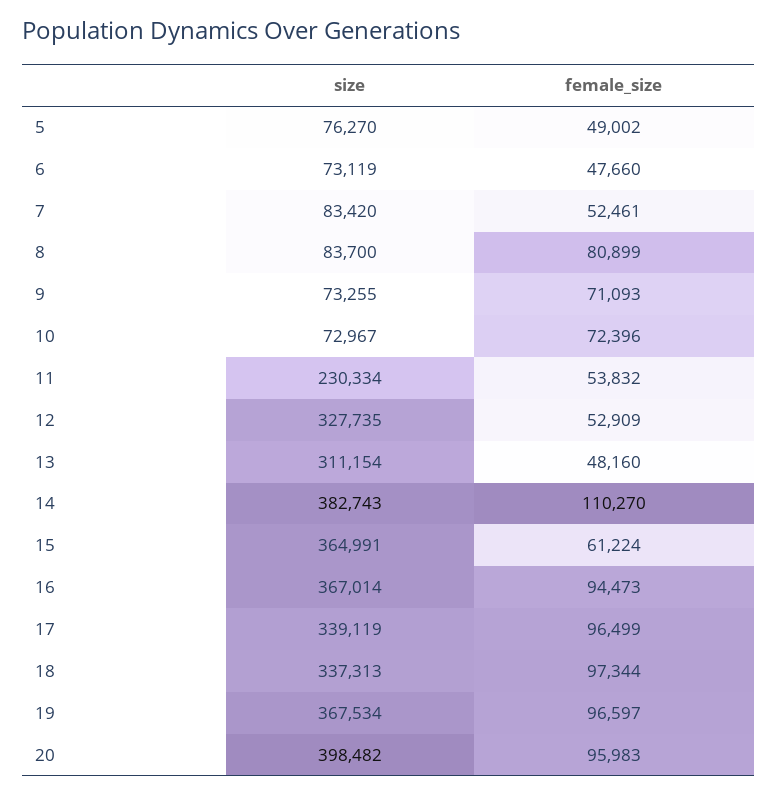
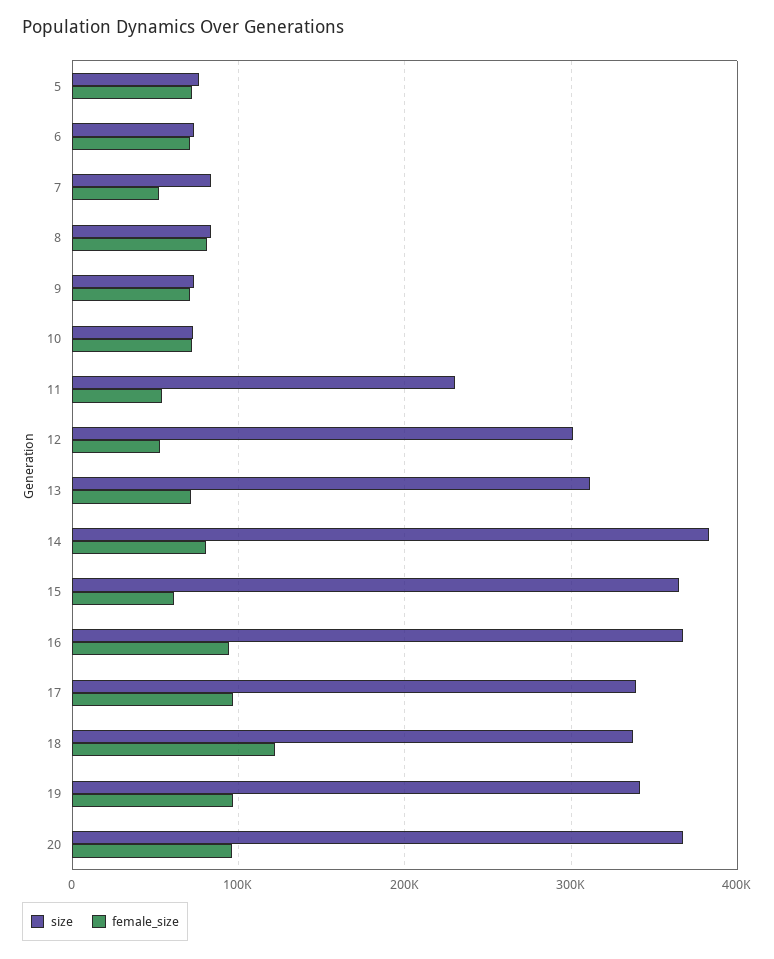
  {
    "size": {
      "5": 76270,
      "6": 73119,
      "7": 83420,
      "8": 83700,
      "9": 73255,
      "10": 72967,
      "11": 230334,
-     "12": 327735,
+     "12": 300000,
      "13": 311154,
      "14": 382743,
      "15": 364991,
      "16": 367014,
      "17": 339119,
      "18": 337313,
-     "19": 367534,
+     "19": 340000,
-     "20": 398482
+     "20": 370000
    },
    "female_size": {
-     "5": 49002,
+     "5": 70000,
-     "6": 47660,
+     "6": 70000,
      "7": 52461,
      "8": 80899,
      "9": 71093,
      "10": 72396,
      "11": 53832,
      "12": 52909,
-     "13": 48160,
+     "13": 70000,
-     "14": 110270,
+     "14": 80000,
      "15": 61224,
      "16": 94473,
      "17": 96499,
-     "18": 97344,
+     "18": 120000,
      "19": 96597,
      "20": 95983
    }
  }

